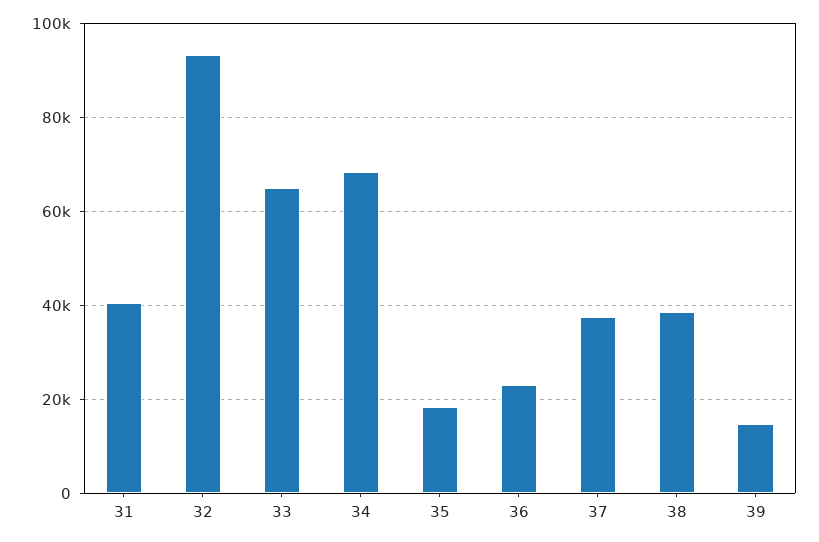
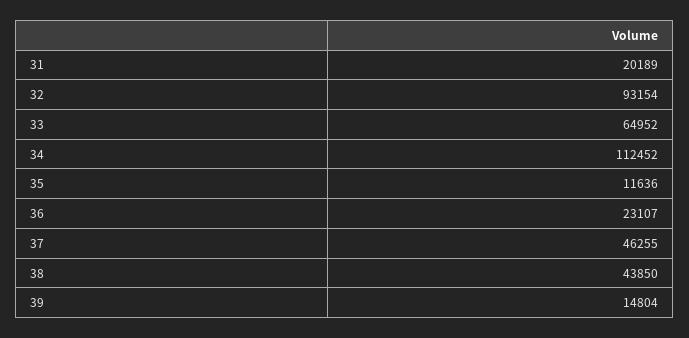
  {
-   "31": 40000,
+   "31": 20189,
    "32": 93154,
    "33": 64952,
-   "34": 68000,
+   "34": 112452,
-   "35": 18000,
+   "35": 11636,
    "36": 23107,
-   "37": 38000,
+   "37": 46255,
-   "38": 38000,
+   "38": 43850,
    "39": 14804
  }

